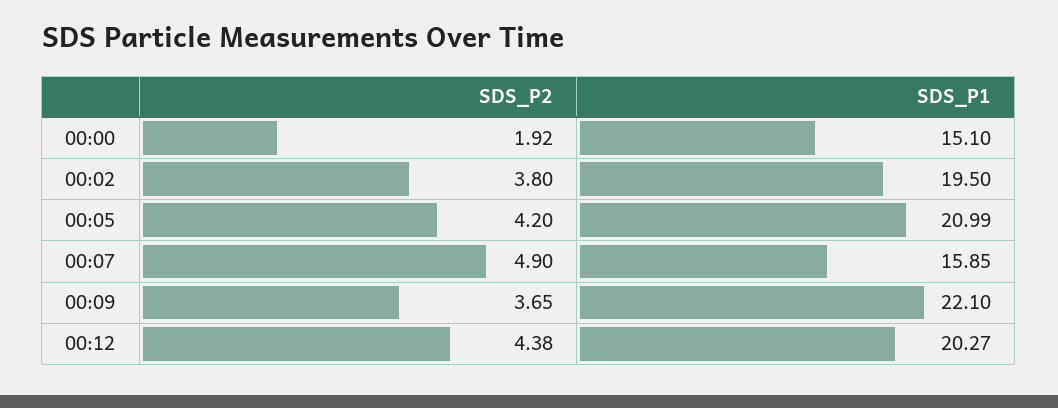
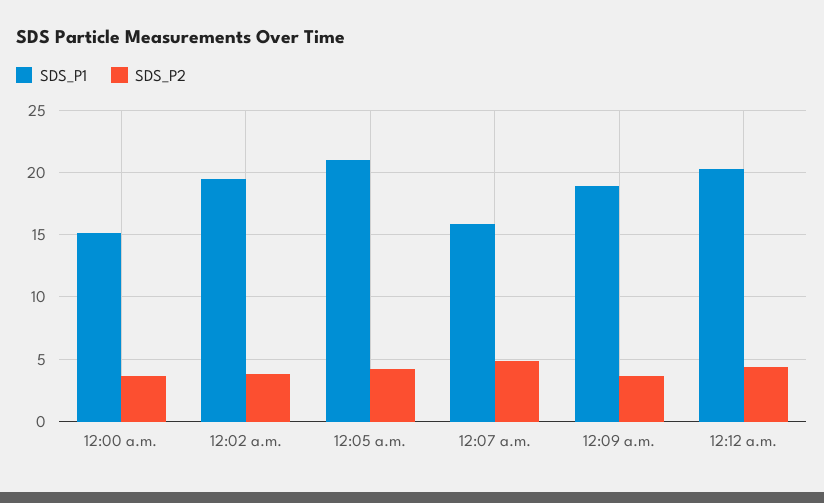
  {
    "SDS_P2": {
-     "00:00": 1.92,
+     "00:00": 3.5,
      "00:02": 3.8,
      "00:05": 4.2,
      "00:07": 4.9,
      "00:09": 3.65,
      "00:12": 4.38
    },
    "SDS_P1": {
      "00:00": 15.1,
      "00:02": 19.5,
      "00:05": 20.99,
      "00:07": 15.85,
-     "00:09": 22.1,
+     "00:09": 19,
      "00:12": 20.27
    }
  }

